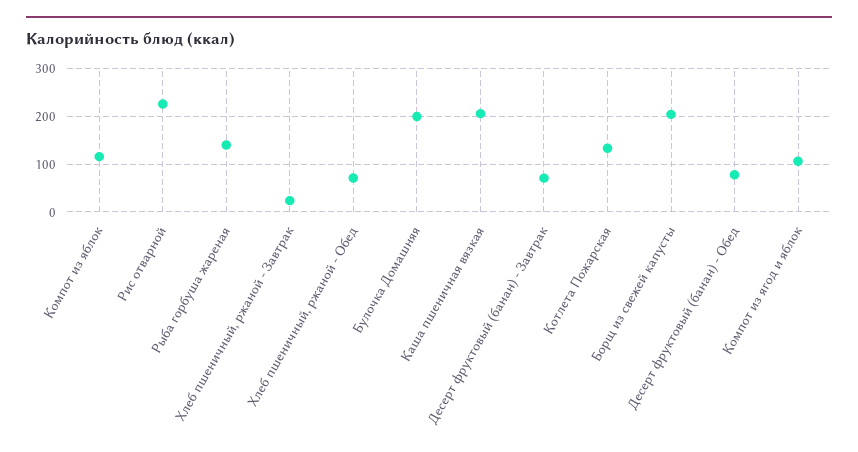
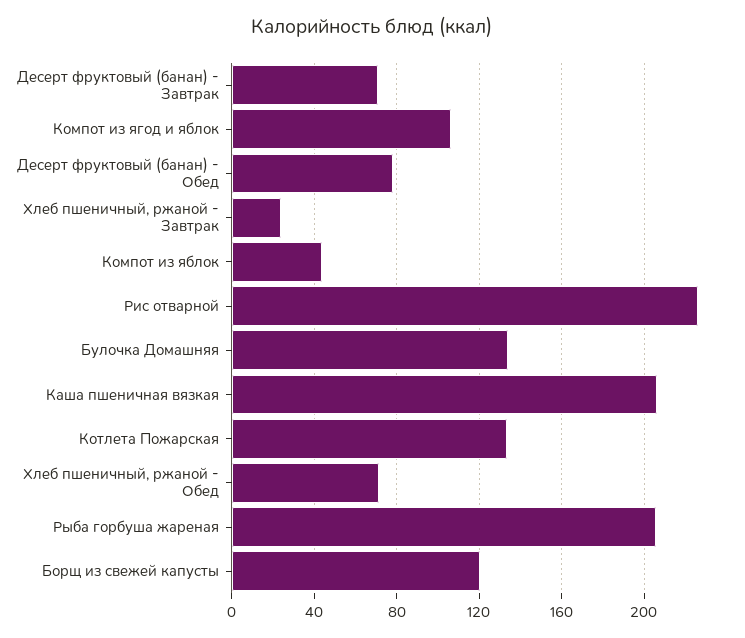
  {
-   "Компот из яблок": 120,
+   "Компот из яблок": 45,
    "Рис отварной": 225,
-   "Рыба горбуша жареная": 140,
+   "Рыба горбуша жареная": 205,
    "Хлеб пшеничный, ржаной - Завтрак": 25,
    "Хлеб пшеничный, ржаной - Обед": 70,
-   "Булочка Домашняя": 200,
+   "Булочка Домашняя": 135,
    "Каша пшеничная вязкая": 205,
    "Десерт фруктовый (банан) - Завтрак": 70,
    "Котлета Пожарская": 135,
-   "Борщ из свежей капусты": 200,
+   "Борщ из свежей капусты": 120,
    "Десерт фруктовый (банан) - Обед": 80,
    "Компот из ягод и яблок": 105
  }

